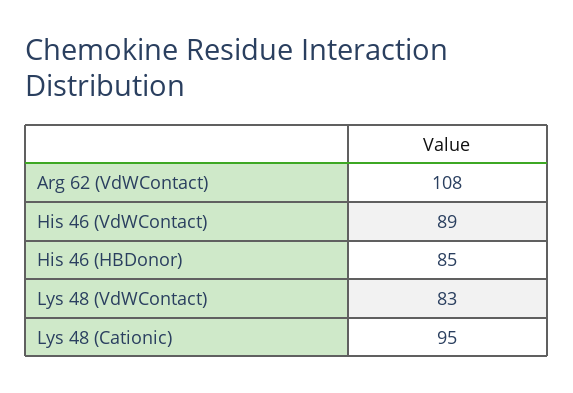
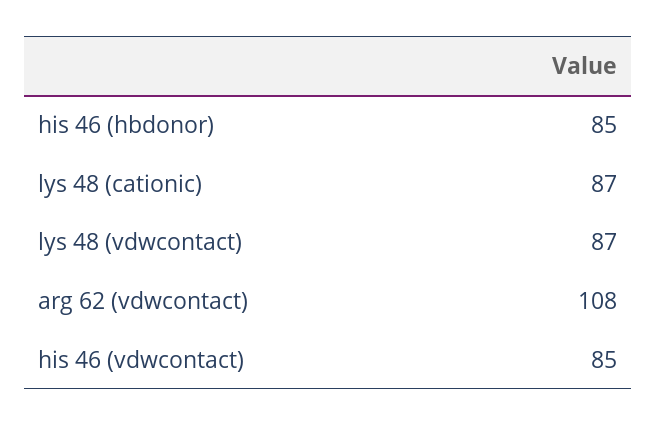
  {
    "Arg 62 (VdWContact)": 108,
-   "His 46 (VdWContact)": 89,
+   "His 46 (VdWContact)": 85,
    "His 46 (HBDonor)": 85,
-   "Lys 48 (VdWContact)": 83,
+   "Lys 48 (VdWContact)": 87,
-   "Lys 48 (Cationic)": 95
+   "Lys 48 (Cationic)": 87
  }

